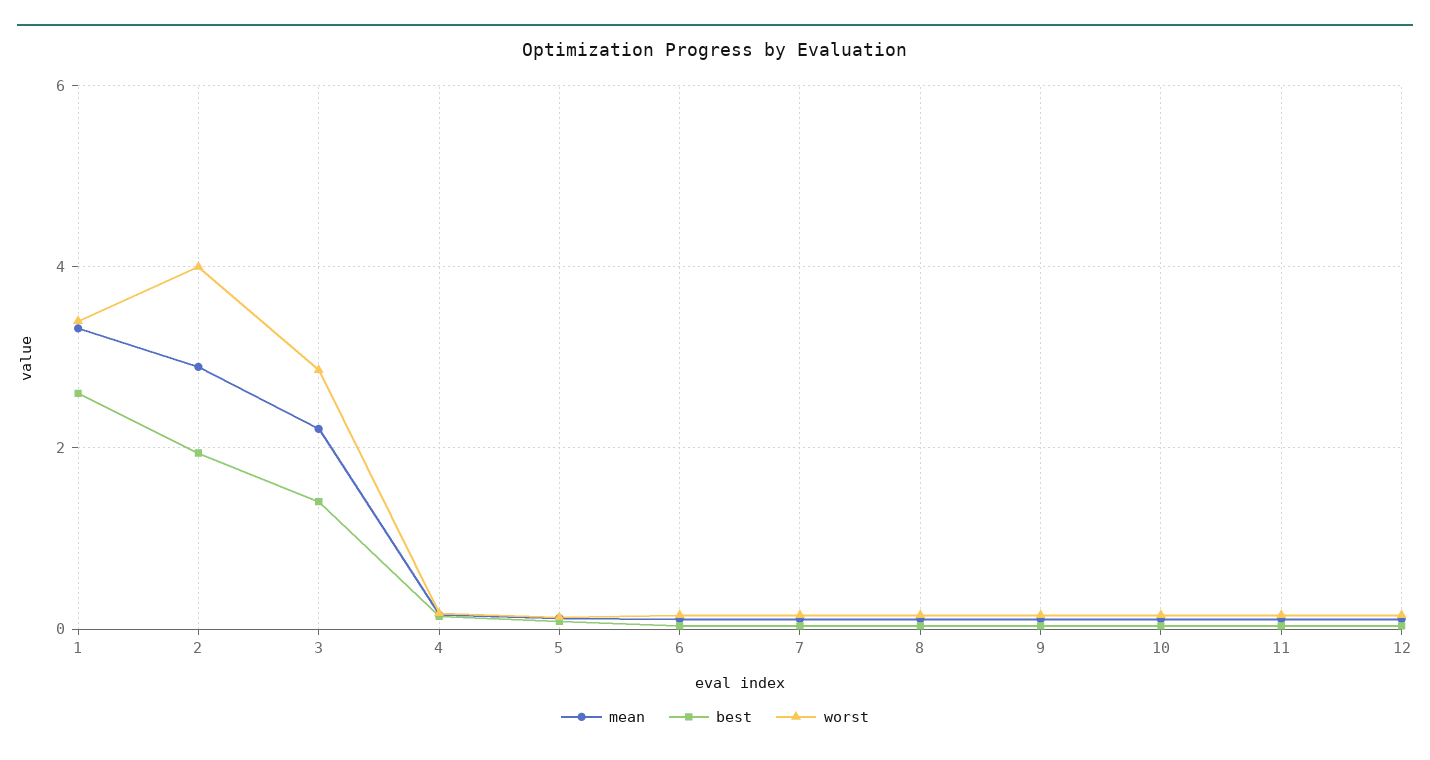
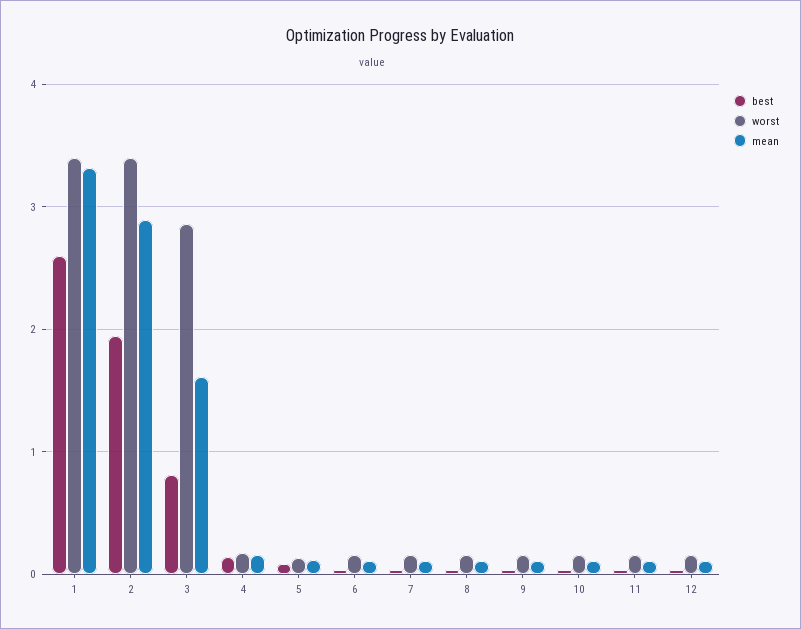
  {
    "mean": {
      "1": 3.3,
      "2": 2.9,
-     "3": 2.2,
+     "3": 1.6,
      "4": 0.2,
      "5": 0.1,
      "6": 0.1,
      "7": 0.1,
      "8": 0.1,
      "9": 0.1,
      "10": 0.1,
      "11": 0.1,
      "12": 0.1
    },
    "best": {
      "1": 2.6,
      "2": 1.9,
-     "3": 1.4,
+     "3": 0.8,
      "4": 0.1,
      "5": 0.1,
      "6": 0,
      "7": 0,
      "8": 0,
      "9": 0,
      "10": 0,
      "11": 0,
      "12": 0
    },
    "worst": {
      "1": 3.4,
-     "2": 4,
+     "2": 3.4,
      "3": 2.9,
      "4": 0.2,
      "5": 0.1,
      "6": 0.2,
      "7": 0.2,
      "8": 0.2,
      "9": 0.2,
      "10": 0.2,
      "11": 0.2,
      "12": 0.2
    }
  }

